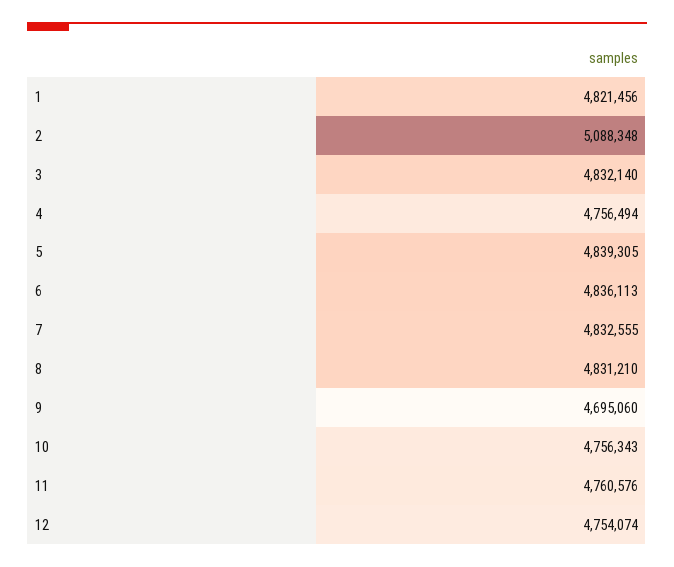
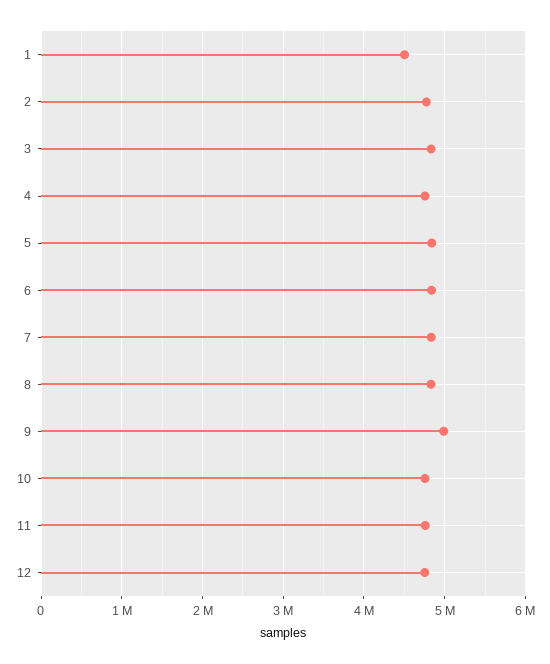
  {
-   "1": 4821456,
+   "1": 4500000,
-   "2": 5088348,
+   "2": 4800000,
    "3": 4832140,
    "4": 4756494,
    "5": 4839305,
    "6": 4836113,
    "7": 4832555,
    "8": 4831210,
-   "9": 4695060,
+   "9": 5000000,
    "10": 4756343,
    "11": 4760576,
    "12": 4754074
  }

